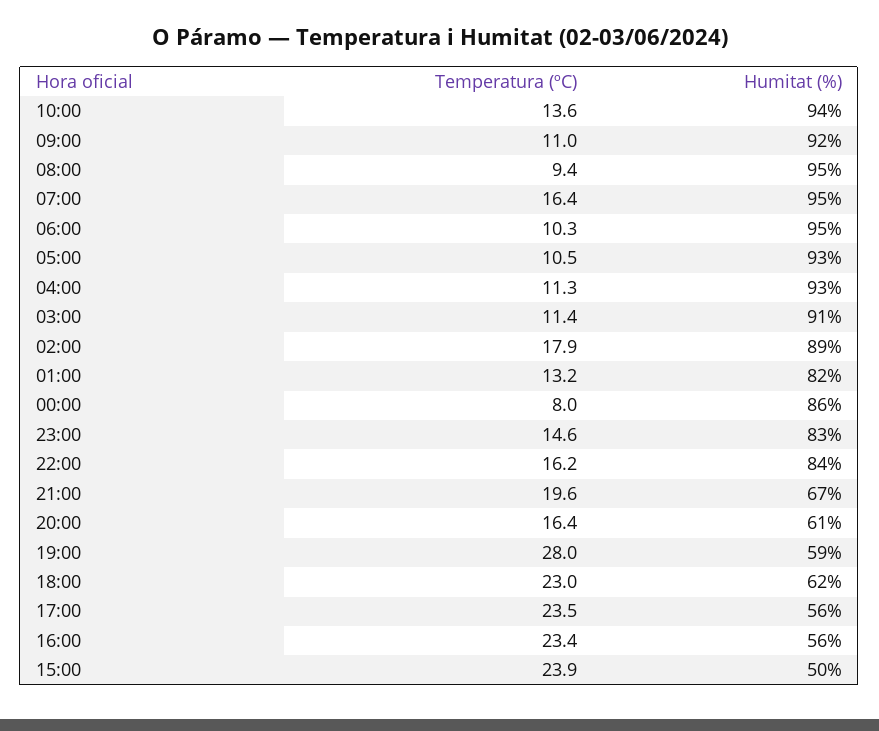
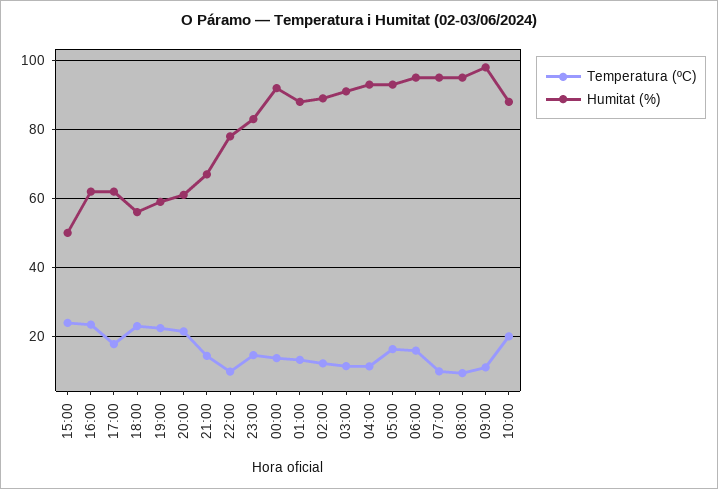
  {
    "Temperatura (ºC)": {
-     "10:00": 13.6,
+     "10:00": 20,
      "09:00": 11,
      "08:00": 9.4,
-     "07:00": 16.4,
+     "07:00": 10,
-     "06:00": 10.3,
+     "06:00": 16,
-     "05:00": 10.5,
+     "05:00": 16,
      "04:00": 11.3,
      "03:00": 11.4,
-     "02:00": 17.9,
+     "02:00": 12,
      "01:00": 13.2,
-     "00:00": 8,
+     "00:00": 14,
      "23:00": 14.6,
-     "22:00": 16.2,
+     "22:00": 10,
-     "21:00": 19.6,
+     "21:00": 14,
-     "20:00": 16.4,
+     "20:00": 22,
-     "19:00": 28,
+     "19:00": 22,
      "18:00": 23,
-     "17:00": 23.5,
+     "17:00": 18,
      "16:00": 23.4,
      "15:00": 23.9
    },
    "Humitat (%)": {
-     "10:00": 94,
+     "10:00": 88,
-     "09:00": 92,
+     "09:00": 98,
      "08:00": 95,
      "07:00": 95,
      "06:00": 95,
      "05:00": 93,
      "04:00": 93,
      "03:00": 91,
      "02:00": 89,
-     "01:00": 82,
+     "01:00": 88,
-     "00:00": 86,
+     "00:00": 92,
      "23:00": 83,
-     "22:00": 84,
+     "22:00": 78,
      "21:00": 67,
      "20:00": 61,
      "19:00": 59,
-     "18:00": 62,
+     "18:00": 56,
-     "17:00": 56,
+     "17:00": 62,
-     "16:00": 56,
+     "16:00": 62,
      "15:00": 50
    }
  }

